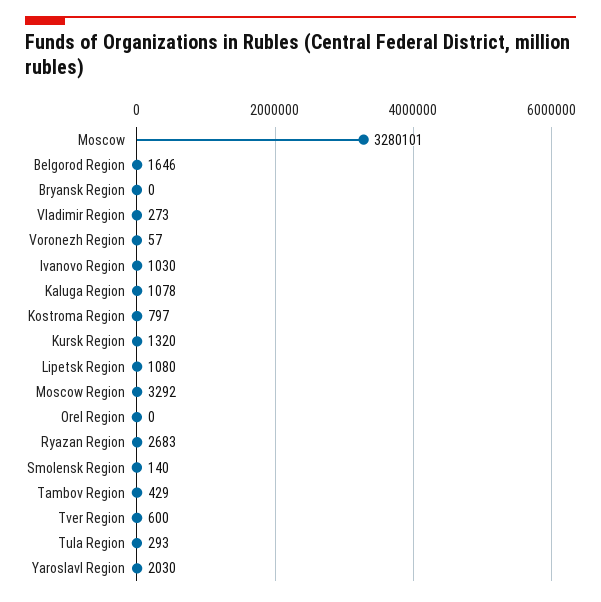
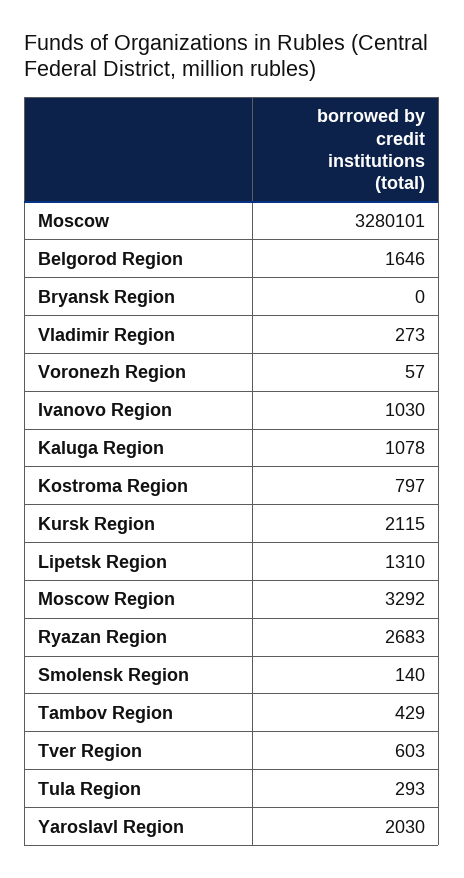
  {
    "Moscow": 3280101,
    "Belgorod Region": 1646,
    "Bryansk Region": 0,
    "Vladimir Region": 273,
    "Voronezh Region": 57,
    "Ivanovo Region": 1030,
    "Kaluga Region": 1078,
    "Kostroma Region": 797,
-   "Kursk Region": 1320,
+   "Kursk Region": 2115,
-   "Lipetsk Region": 1080,
+   "Lipetsk Region": 1310,
    "Moscow Region": 3292,
-   "Orel Region": 0,
    "Ryazan Region": 2683,
    "Smolensk Region": 140,
    "Tambov Region": 429,
-   "Tver Region": 600,
+   "Tver Region": 603,
    "Tula Region": 293,
    "Yaroslavl Region": 2030
  }

